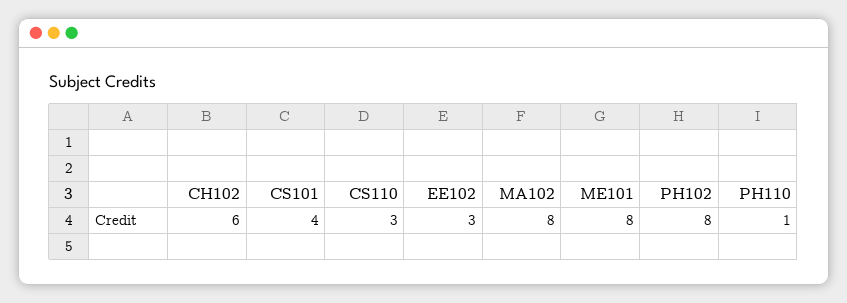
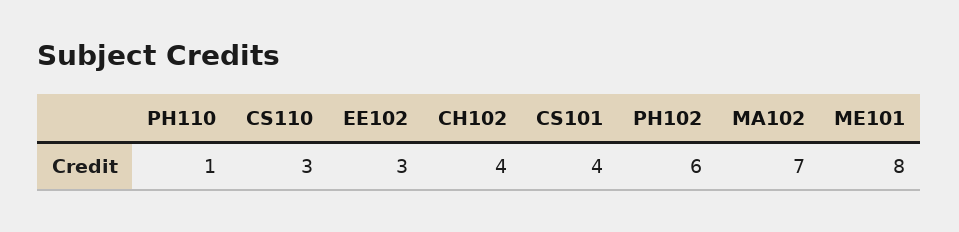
  {
-   "CH102": 6,
+   "CH102": 4,
    "CS101": 4,
    "CS110": 3,
    "EE102": 3,
-   "MA102": 8,
+   "MA102": 7,
    "ME101": 8,
-   "PH102": 8,
+   "PH102": 6,
    "PH110": 1
  }

